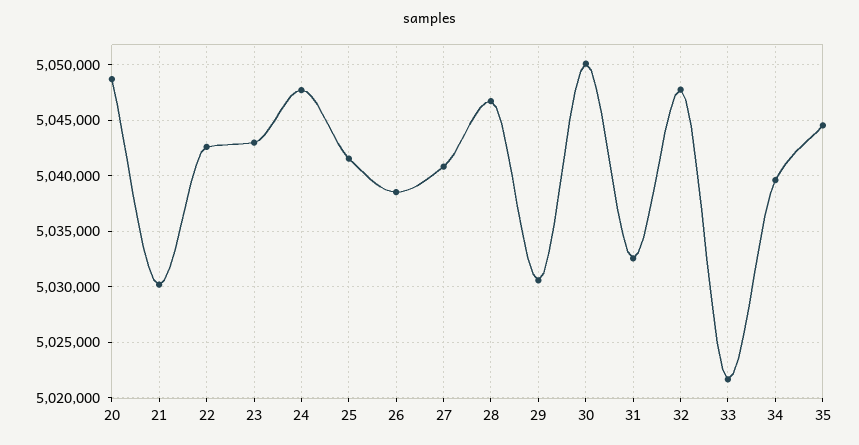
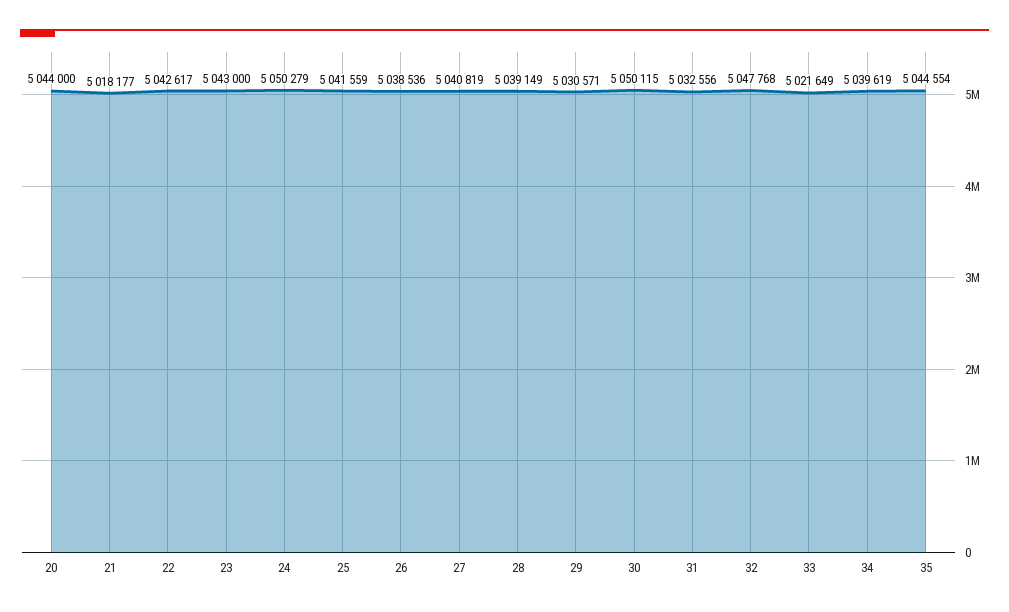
  {
-   "20": 5049000,
+   "20": 5044000,
-   "21": 5030000,
+   "21": 5018177,
    "22": 5042617,
    "23": 5043000,
-   "24": 5048000,
+   "24": 5050279,
    "25": 5041559,
    "26": 5038536,
    "27": 5040819,
-   "28": 5047000,
+   "28": 5039149,
    "29": 5030571,
    "30": 5050115,
    "31": 5032556,
    "32": 5047768,
    "33": 5021649,
    "34": 5039619,
    "35": 5044554
  }

